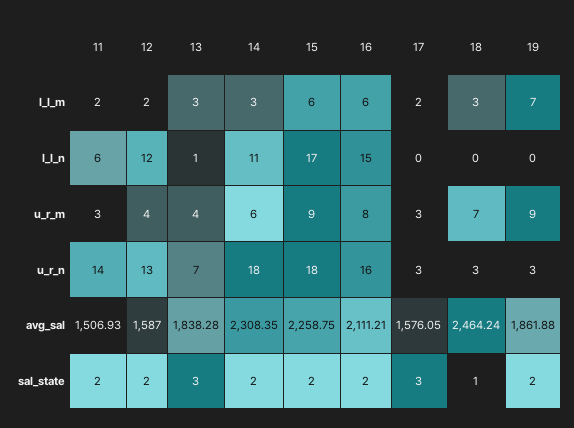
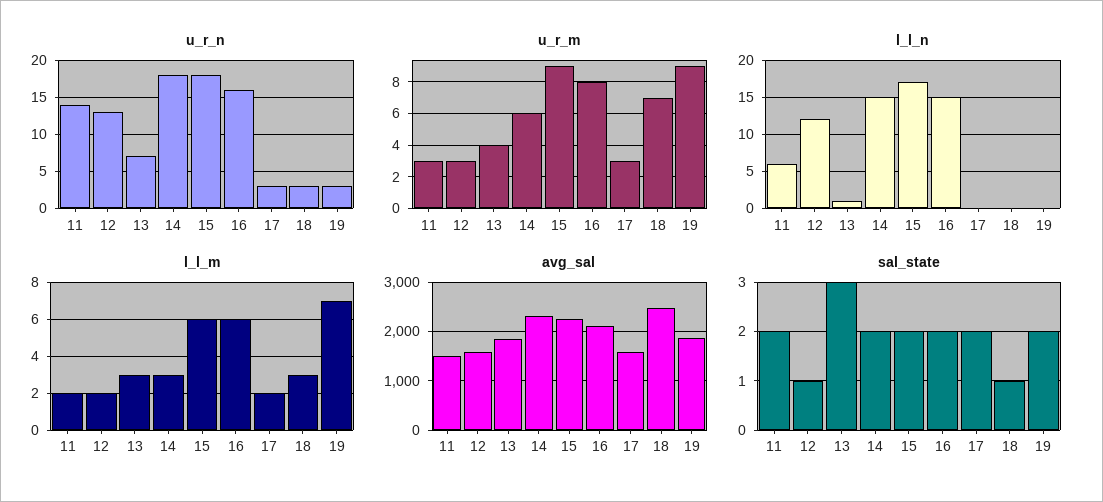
  {
    "l_l_m": {
      "11": 2,
      "12": 2,
      "13": 3,
      "14": 3,
      "15": 6,
      "16": 6,
      "17": 2,
      "18": 3,
      "19": 7
    },
    "l_l_n": {
      "11": 6,
      "12": 12,
      "13": 1,
-     "14": 11,
+     "14": 15,
      "15": 17,
      "16": 15,
      "17": 0,
      "18": 0,
      "19": 0
    },
    "u_r_m": {
      "11": 3,
-     "12": 4,
+     "12": 3,
      "13": 4,
      "14": 6,
      "15": 9,
      "16": 8,
      "17": 3,
      "18": 7,
      "19": 9
    },
    "u_r_n": {
      "11": 14,
      "12": 13,
      "13": 7,
      "14": 18,
      "15": 18,
      "16": 16,
      "17": 3,
      "18": 3,
      "19": 3
    },
    "avg_sal": {
      "11": 1506.93,
      "12": 1587,
      "13": 1838.28,
      "14": 2308.35,
      "15": 2258.75,
      "16": 2111.21,
      "17": 1576.05,
      "18": 2464.24,
      "19": 1861.88
    },
    "sal_state": {
      "11": 2,
-     "12": 2,
+     "12": 1,
      "13": 3,
      "14": 2,
      "15": 2,
      "16": 2,
-     "17": 3,
+     "17": 2,
      "18": 1,
      "19": 2
    }
  }

